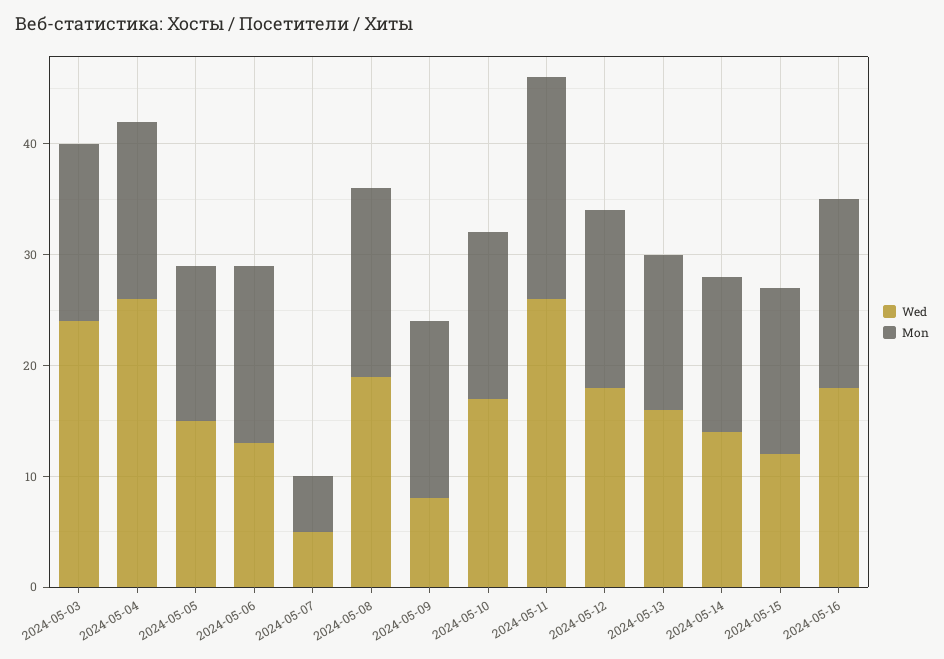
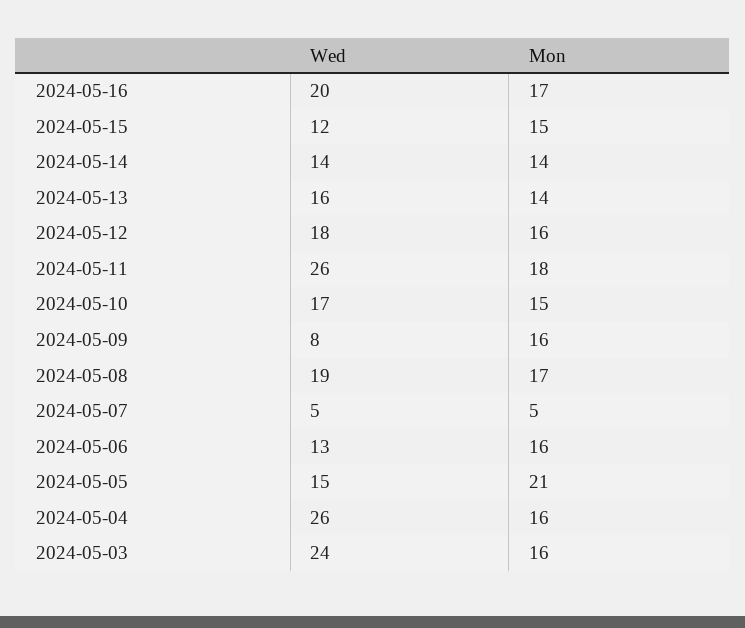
  {
    "Wed": {
      "2024-05-03": 24,
      "2024-05-04": 26,
      "2024-05-05": 15,
      "2024-05-06": 13,
      "2024-05-07": 5,
      "2024-05-08": 19,
      "2024-05-09": 8,
      "2024-05-10": 17,
      "2024-05-11": 26,
      "2024-05-12": 18,
      "2024-05-13": 16,
      "2024-05-14": 14,
      "2024-05-15": 12,
-     "2024-05-16": 18
+     "2024-05-16": 20
    },
    "Mon": {
      "2024-05-03": 16,
      "2024-05-04": 16,
-     "2024-05-05": 14,
+     "2024-05-05": 21,
      "2024-05-06": 16,
      "2024-05-07": 5,
      "2024-05-08": 17,
      "2024-05-09": 16,
      "2024-05-10": 15,
-     "2024-05-11": 20,
+     "2024-05-11": 18,
      "2024-05-12": 16,
      "2024-05-13": 14,
      "2024-05-14": 14,
      "2024-05-15": 15,
      "2024-05-16": 17
    }
  }

